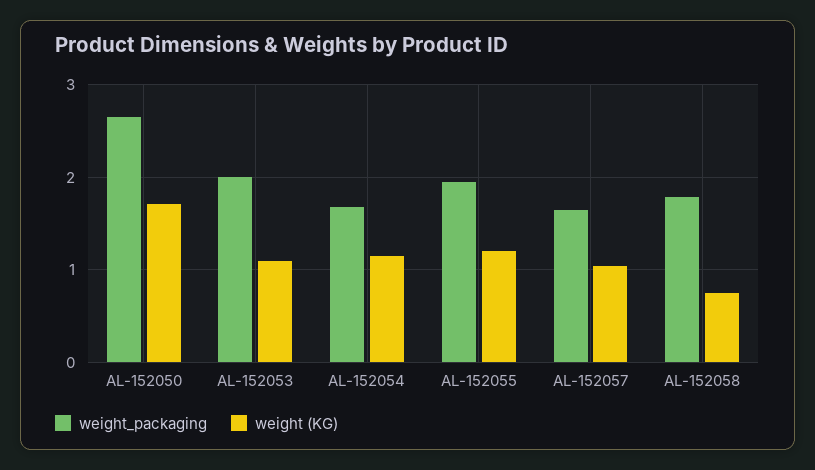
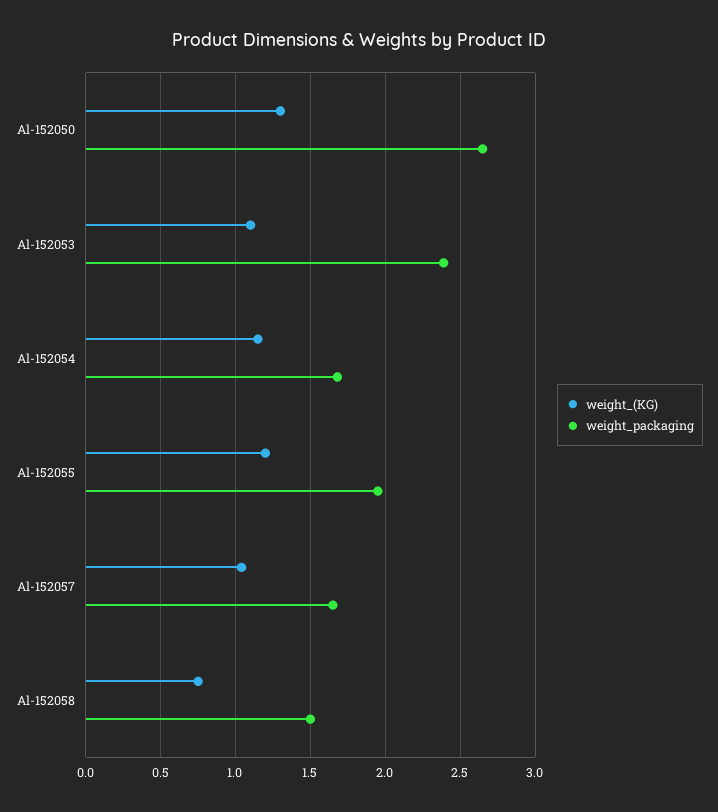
  {
    "weight_packaging": {
      "AL-152050": 2.65,
-     "AL-152053": 2,
+     "AL-152053": 2.4,
      "AL-152054": 1.7,
      "AL-152055": 1.95,
      "AL-152057": 1.65,
-     "AL-152058": 1.8
+     "AL-152058": 1.5
    },
    "weight (KG)": {
-     "AL-152050": 1.7,
+     "AL-152050": 1.3,
      "AL-152053": 1.1,
      "AL-152054": 1.15,
      "AL-152055": 1.2,
      "AL-152057": 1.05,
      "AL-152058": 0.75
    }
  }

